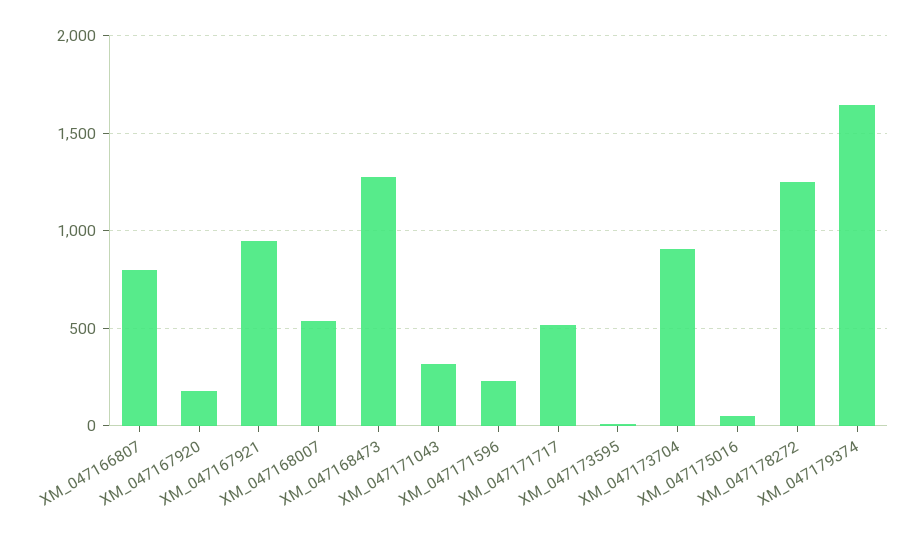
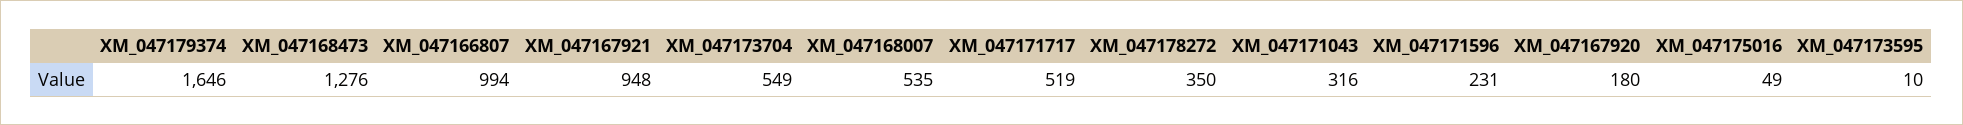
  {
-   "XM_047166807": 800,
+   "XM_047166807": 994,
    "XM_047167920": 180,
    "XM_047167921": 948,
    "XM_047168007": 535,
    "XM_047168473": 1276,
    "XM_047171043": 316,
    "XM_047171596": 231,
    "XM_047171717": 519,
    "XM_047173595": 10,
-   "XM_047173704": 900,
+   "XM_047173704": 549,
    "XM_047175016": 49,
-   "XM_047178272": 1250,
+   "XM_047178272": 350,
    "XM_047179374": 1646
  }

